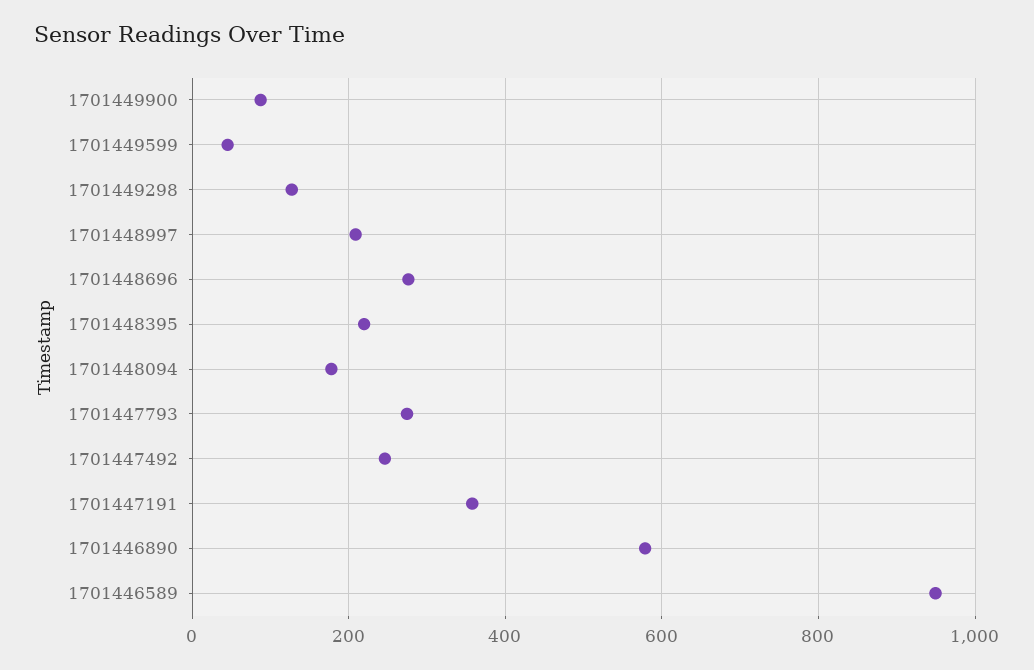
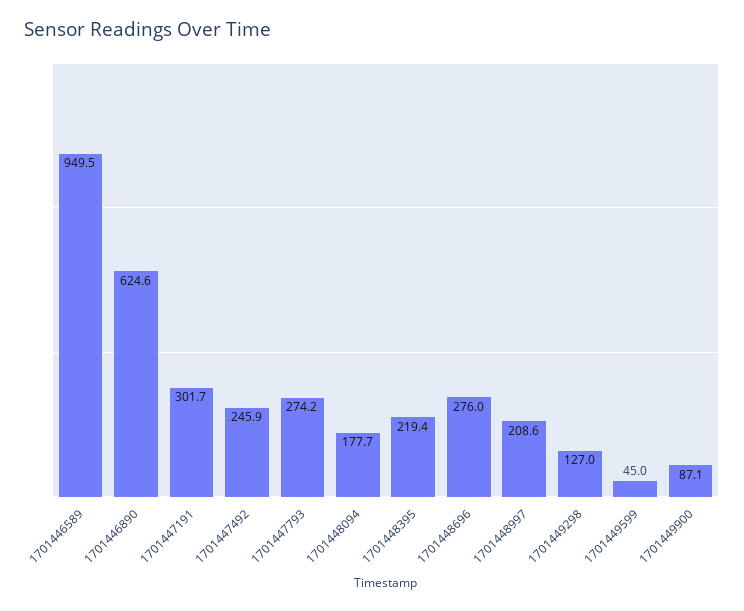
  {
    "1701449900": 87.1,
    "1701449599": 45,
    "1701449298": 127,
    "1701448997": 208.6,
    "1701448696": 276,
    "1701448395": 219.4,
    "1701448094": 177.7,
    "1701447793": 274.2,
    "1701447492": 245.9,
-   "1701447191": 360,
+   "1701447191": 301.7,
-   "1701446890": 580,
+   "1701446890": 624.6,
    "1701446589": 949.5
  }

